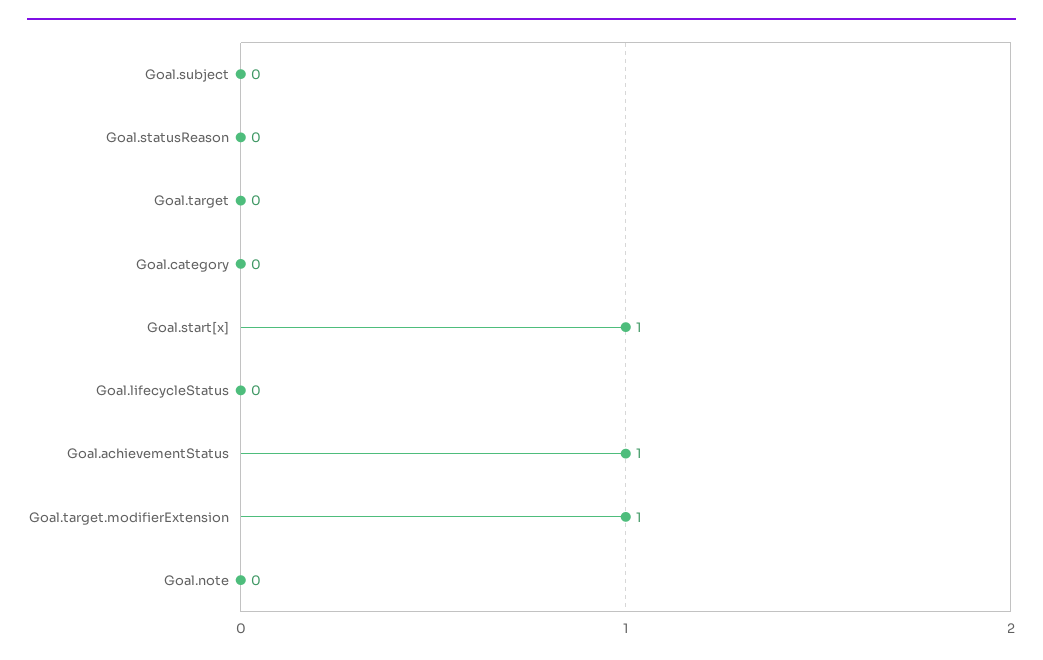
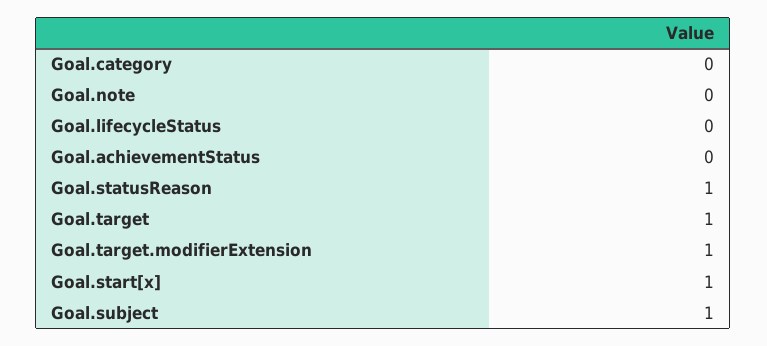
  {
-   "Goal.subject": 0,
+   "Goal.subject": 1,
-   "Goal.statusReason": 0,
+   "Goal.statusReason": 1,
-   "Goal.target": 0,
+   "Goal.target": 1,
    "Goal.category": 0,
    "Goal.start[x]": 1,
    "Goal.lifecycleStatus": 0,
-   "Goal.achievementStatus": 1,
+   "Goal.achievementStatus": 0,
    "Goal.target.modifierExtension": 1,
    "Goal.note": 0
  }

